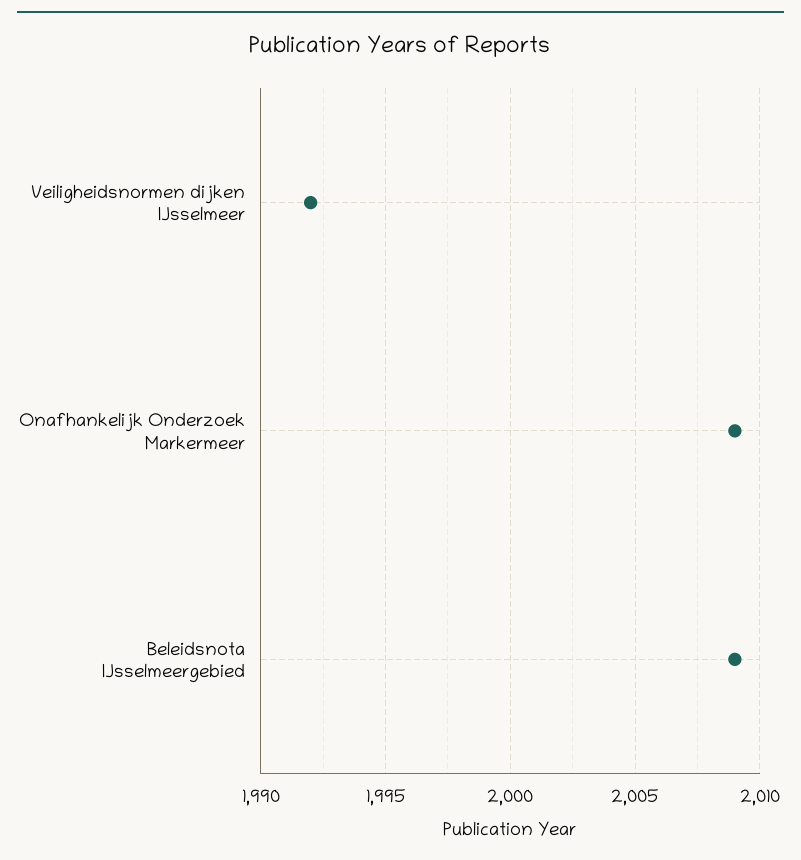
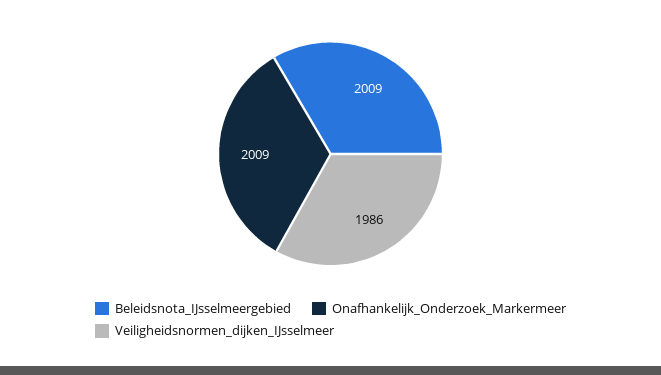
  {
-   "Veiligheidsnormen dijken IJsselmeer": 1992,
+   "Veiligheidsnormen dijken IJsselmeer": 1986,
    "Onafhankelijk Onderzoek Markermeer": 2009,
    "Beleidsnota IJsselmeergebied": 2009
  }

